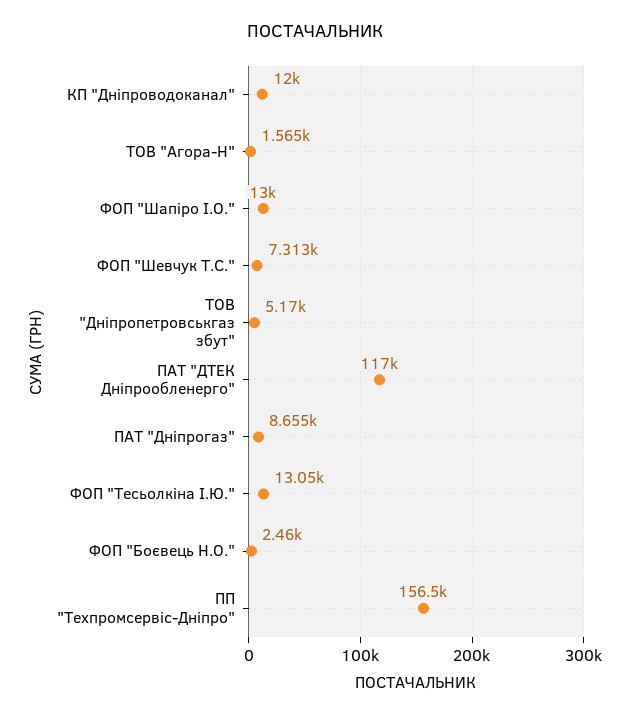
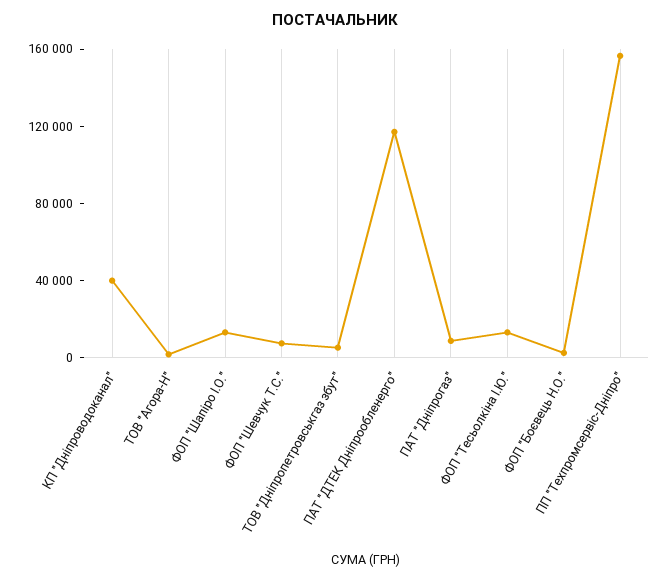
  {
-   "КП \"Дніпроводоканал\"": 12000,
+   "КП \"Дніпроводоканал\"": 40000,
    "ТОВ \"Агора-Н\"": 1565,
    "ФОП \"Шапіро І.О.\"": 13000,
    "ФОП \"Шевчук Т.С.\"": 7313,
    "ТОВ \"Дніпропетровськгаз збут\"": 5170,
    "ПАТ \"ДТЕК Дніпрообленерго\"": 117000,
    "ПАТ \"Дніпрогаз\"": 8655,
    "ФОП \"Тесьолкіна І.Ю.\"": 13050,
    "ФОП \"Боєвець Н.О.\"": 2460,
    "ПП \"Техпромсервіс-Дніпро\"": 156500
  }

